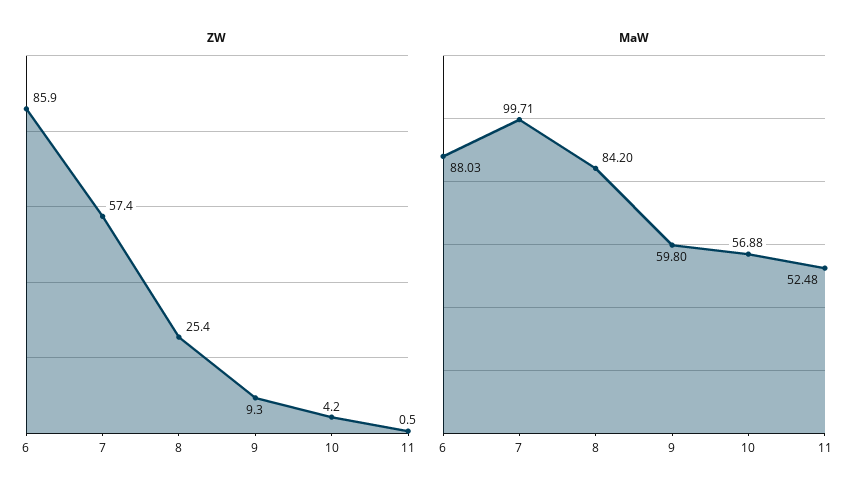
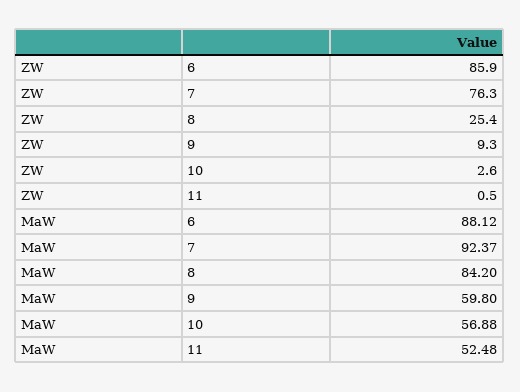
  {
    "ZW": {
      "6": 85.9,
-     "7": 57.4,
+     "7": 76.3,
      "8": 25.4,
      "9": 9.3,
-     "10": 4.2,
+     "10": 2.6,
      "11": 0.5
    },
    "MaW": {
-     "6": 88.03,
+     "6": 88.12,
-     "7": 99.71,
+     "7": 92.37,
      "8": 84.2,
      "9": 59.8,
      "10": 56.88,
      "11": 52.48
    }
  }

